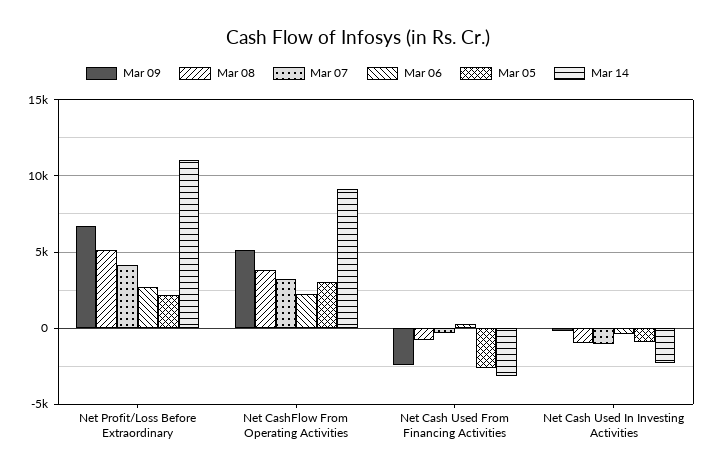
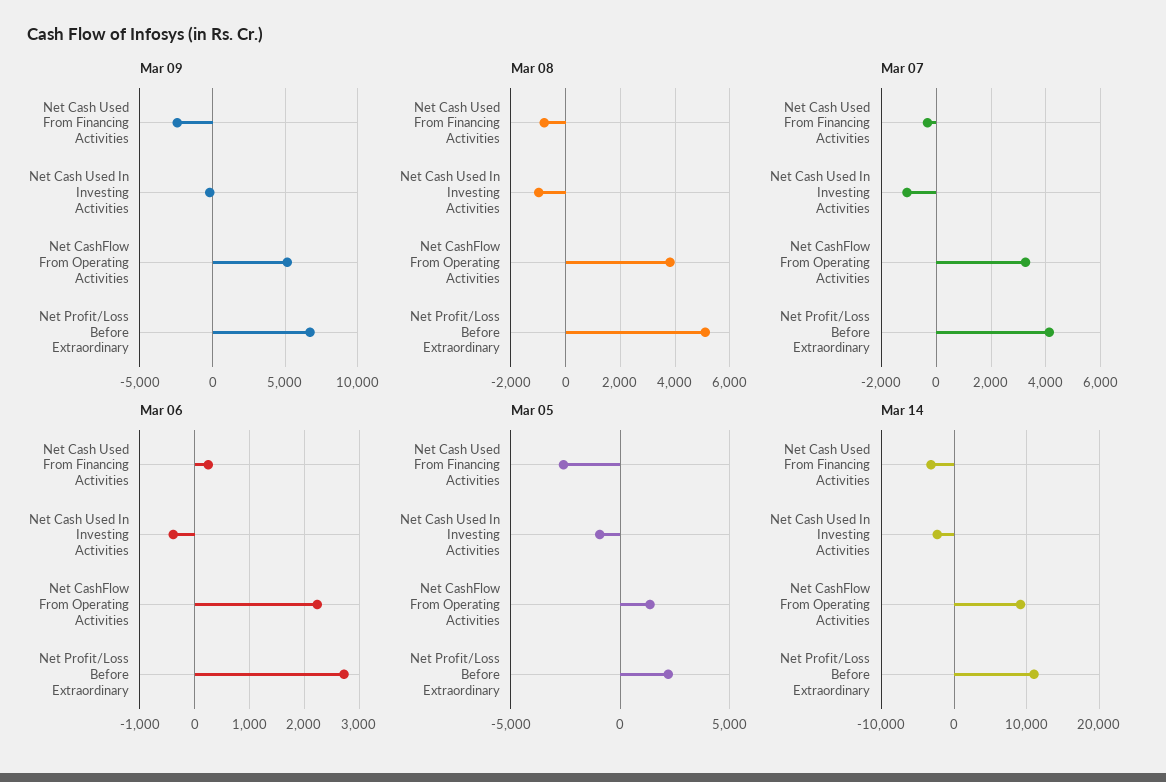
  {
    "Mar 09": {
      "Net Profit/Loss Before Extraordinary": 6500,
      "Net CashFlow From Operating Activities": 5000,
      "Net Cash Used From Financing Activities": -2500,
      "Net Cash Used In Investing Activities": 0
    },
    "Mar 08": {
      "Net Profit/Loss Before Extraordinary": 5000,
      "Net CashFlow From Operating Activities": 3750,
      "Net Cash Used From Financing Activities": -750,
      "Net Cash Used In Investing Activities": -1000
    },
    "Mar 07": {
      "Net Profit/Loss Before Extraordinary": 4250,
      "Net CashFlow From Operating Activities": 3250,
      "Net Cash Used From Financing Activities": -250,
      "Net Cash Used In Investing Activities": -1000
    },
    "Mar 06": {
      "Net Profit/Loss Before Extraordinary": 2800,
      "Net CashFlow From Operating Activities": 2200,
      "Net Cash Used From Financing Activities": 200,
      "Net Cash Used In Investing Activities": -400
    },
    "Mar 05": {
      "Net Profit/Loss Before Extraordinary": 2000,
-     "Net CashFlow From Operating Activities": 3000,
+     "Net CashFlow From Operating Activities": 1500,
      "Net Cash Used From Financing Activities": -2500,
      "Net Cash Used In Investing Activities": -1000
    },
    "Mar 14": {
      "Net Profit/Loss Before Extraordinary": 11000,
      "Net CashFlow From Operating Activities": 9000,
      "Net Cash Used From Financing Activities": -3000,
      "Net Cash Used In Investing Activities": -2500
    }
  }

